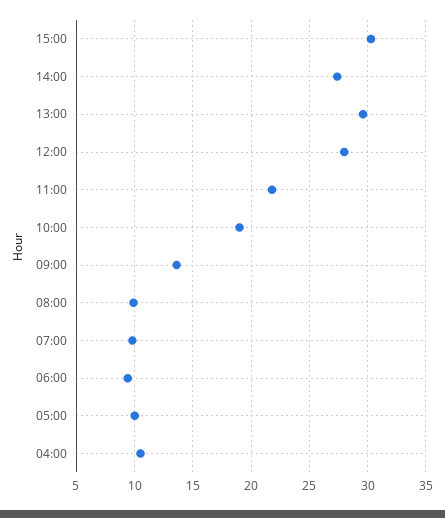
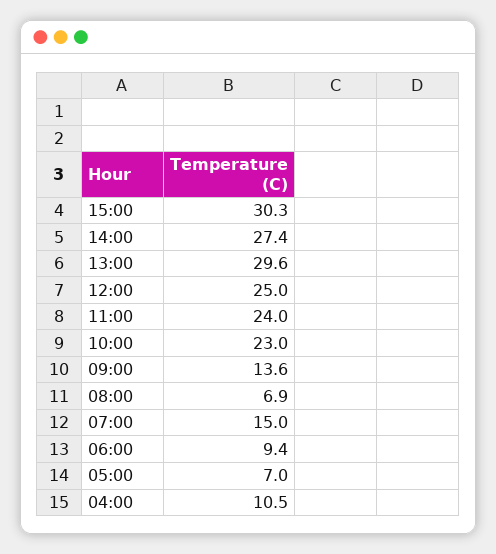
  {
    "15:00": 30.3,
    "14:00": 27.4,
    "13:00": 29.6,
-   "12:00": 28,
+   "12:00": 25,
-   "11:00": 22,
+   "11:00": 24,
-   "10:00": 19,
+   "10:00": 23,
    "09:00": 13.6,
-   "08:00": 10,
+   "08:00": 6.9,
-   "07:00": 10,
+   "07:00": 15,
    "06:00": 9.4,
-   "05:00": 10,
+   "05:00": 7,
    "04:00": 10.5
  }

